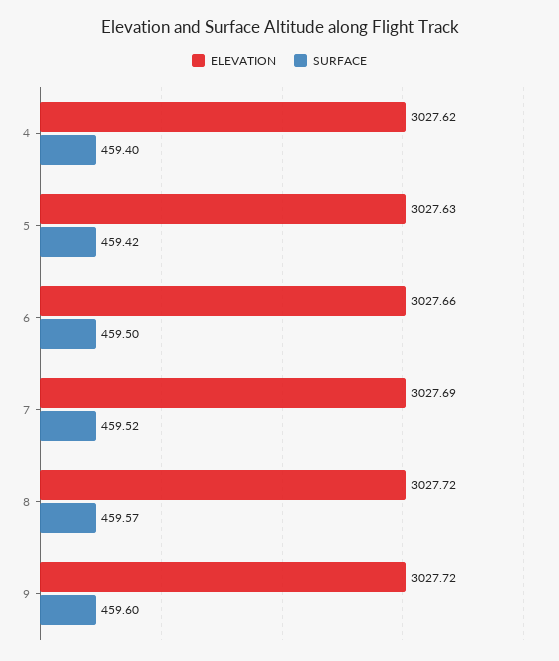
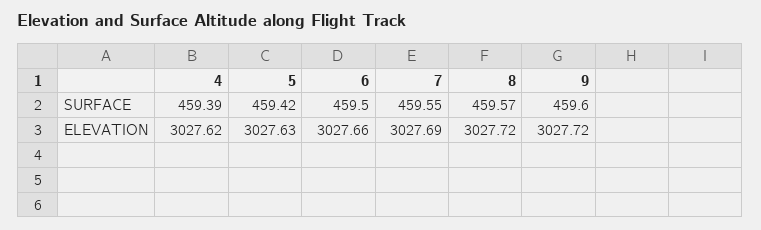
  {
    "ELEVATION": {
      "4": 3027.62,
      "5": 3027.63,
      "6": 3027.66,
      "7": 3027.69,
      "8": 3027.72,
      "9": 3027.72
    },
    "SURFACE": {
-     "4": 459.4,
+     "4": 459.39,
      "5": 459.42,
      "6": 459.5,
-     "7": 459.52,
+     "7": 459.55,
      "8": 459.57,
      "9": 459.6
    }
  }

